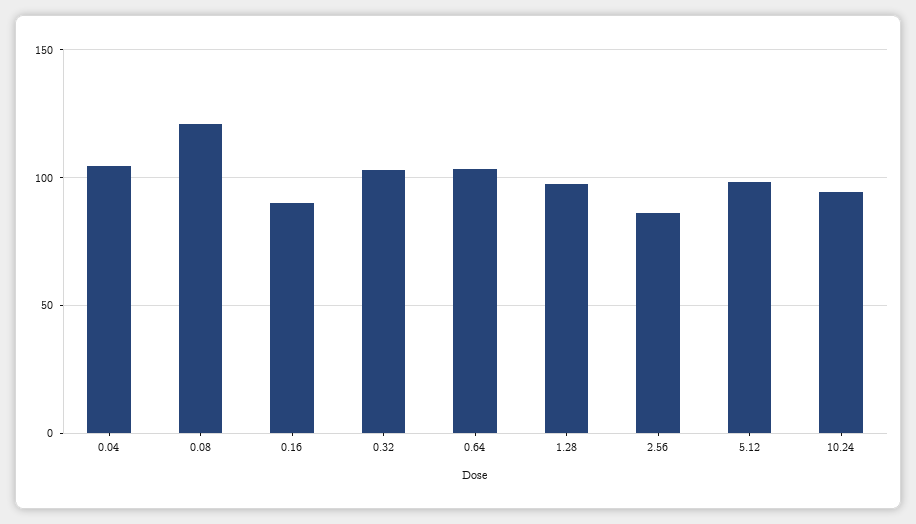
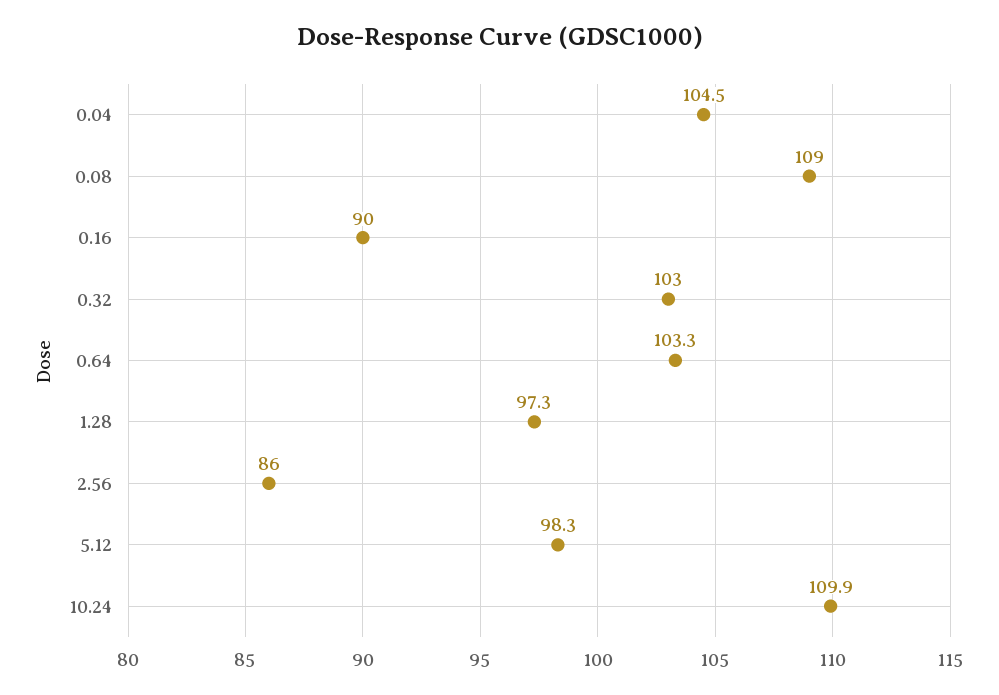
  {
    "0.04": 104.5,
-   "0.08": 120,
+   "0.08": 109,
    "0.16": 90,
    "0.32": 103,
    "0.64": 103.3,
    "1.28": 97.3,
    "2.56": 86,
    "5.12": 98.3,
-   "10.24": 95
+   "10.24": 109.9
  }

